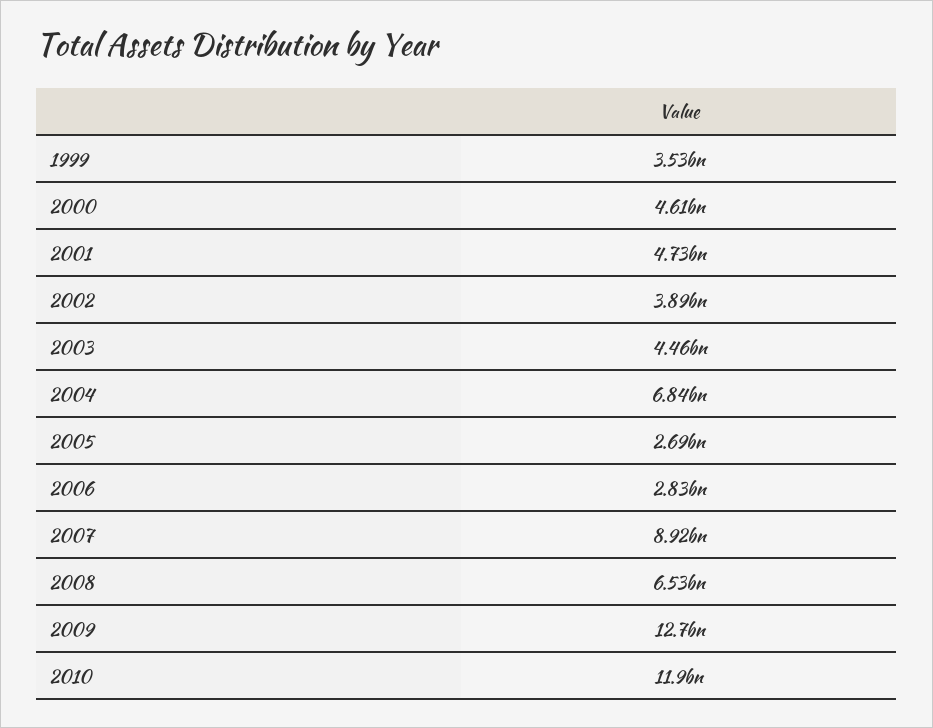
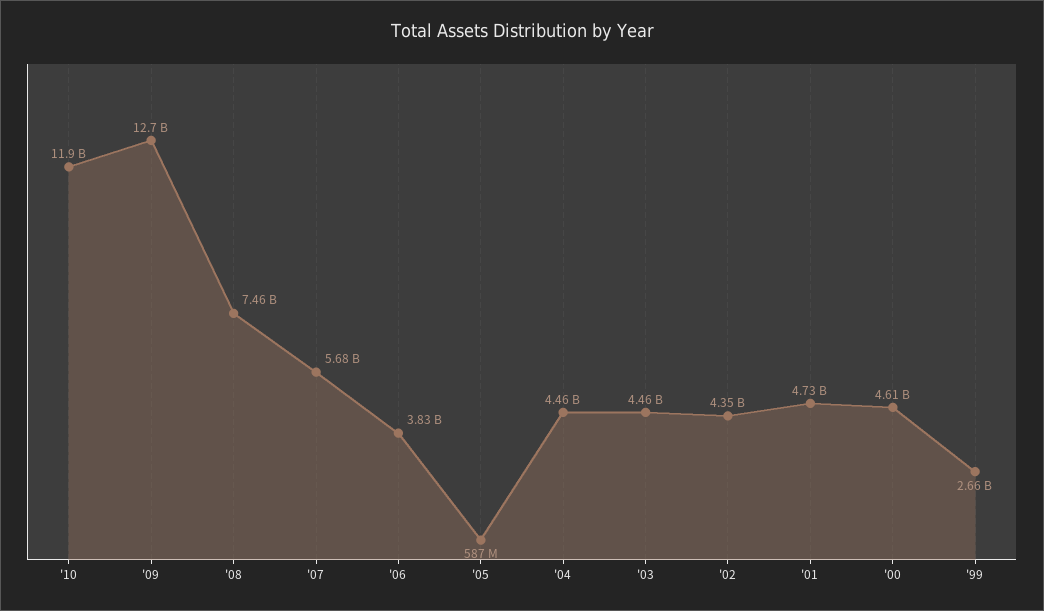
  {
-   "1999": 3530000000,
+   "1999": 2660000000,
    "2000": 4610000000,
    "2001": 4730000000,
-   "2002": 3890000000,
+   "2002": 4350000000,
    "2003": 4460000000,
-   "2004": 6840000000,
+   "2004": 4460000000,
-   "2005": 2690000000,
+   "2005": 587000000,
-   "2006": 2830000000,
+   "2006": 3830000000,
-   "2007": 8920000000,
+   "2007": 5680000000,
-   "2008": 6530000000,
+   "2008": 7460000000,
    "2009": 12700000000,
    "2010": 11900000000
  }

